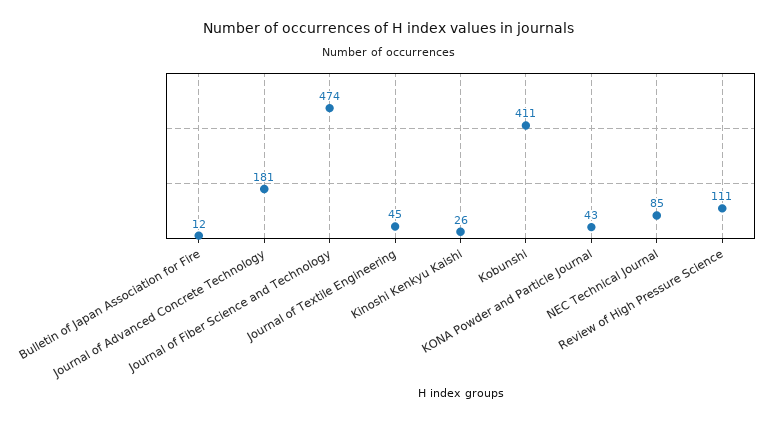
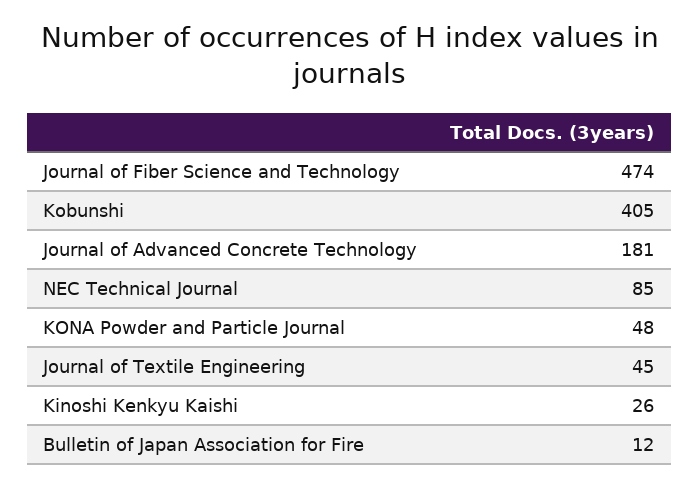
  {
    "Bulletin of Japan Association for Fire": 12,
    "Journal of Advanced Concrete Technology": 181,
    "Journal of Fiber Science and Technology": 474,
    "Journal of Textile Engineering": 45,
    "Kinoshi Kenkyu Kaishi": 26,
-   "Kobunshi": 411,
+   "Kobunshi": 405,
-   "KONA Powder and Particle Journal": 43,
+   "KONA Powder and Particle Journal": 48,
-   "NEC Technical Journal": 85,
+   "NEC Technical Journal": 85
-   "Review of High Pressure Science": 111
  }

